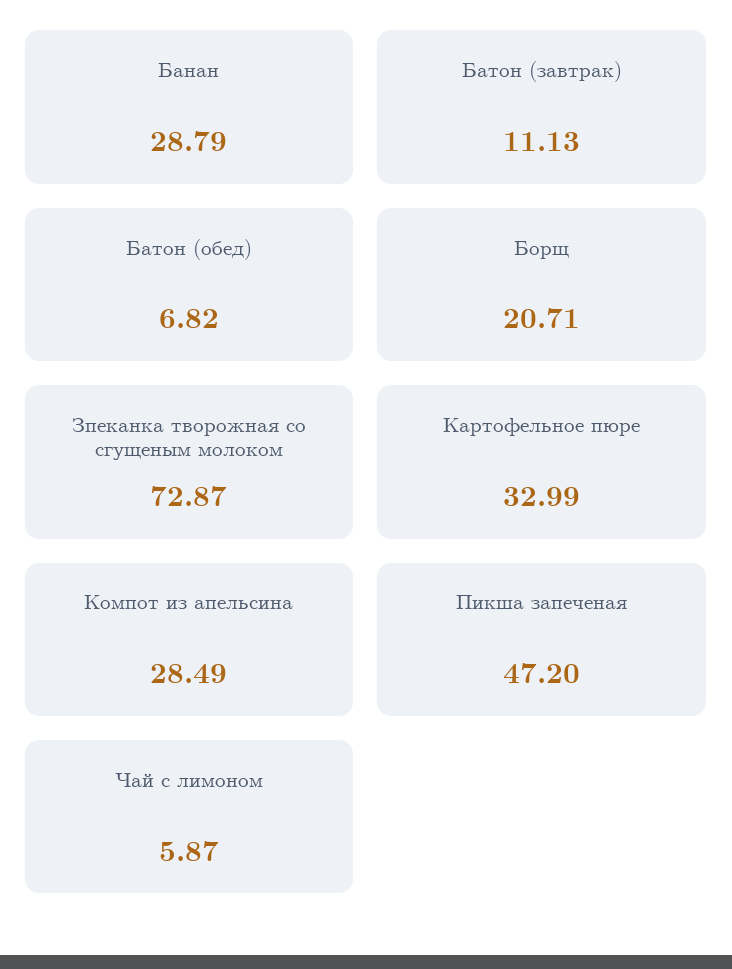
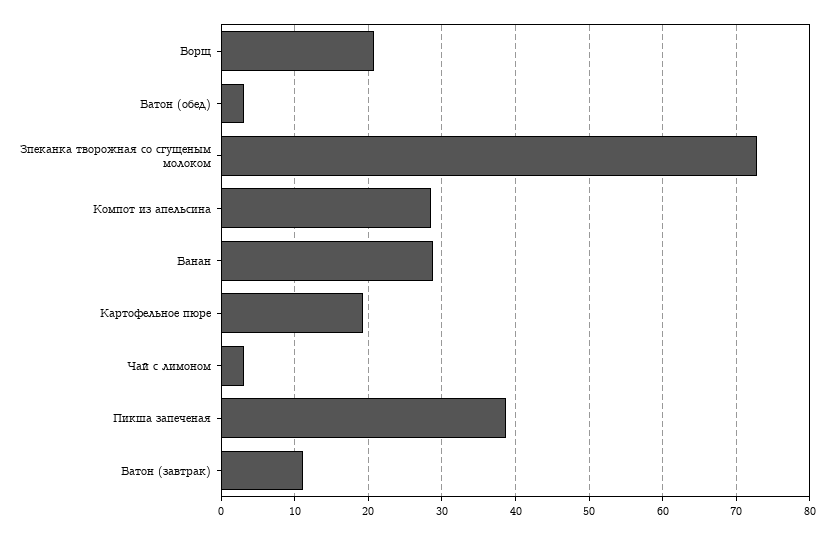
  {
    "Банан": 28.79,
    "Батон (завтрак)": 11.13,
-   "Батон (обед)": 6.82,
+   "Батон (обед)": 3,
    "Борщ": 20.71,
    "Зпеканка творожная со сгущеным молоком": 72.87,
-   "Картофельное пюре": 32.99,
+   "Картофельное пюре": 19,
    "Компот из апельсина": 28.49,
-   "Пикша запеченая": 47.2,
+   "Пикша запеченая": 39,
-   "Чай с лимоном": 5.87
+   "Чай с лимоном": 3
  }

